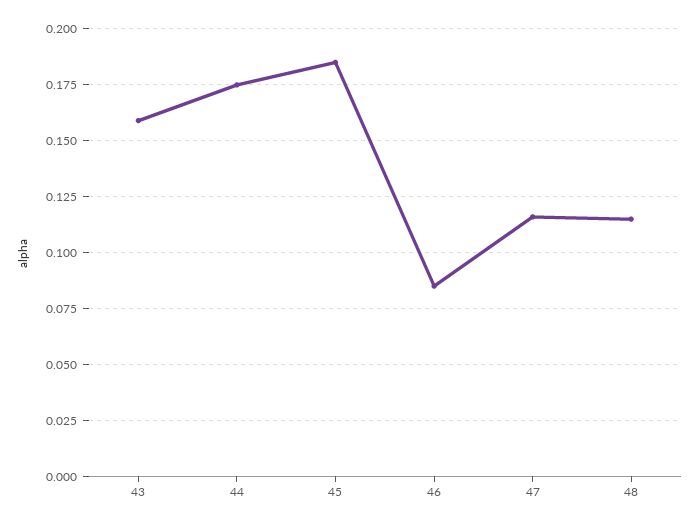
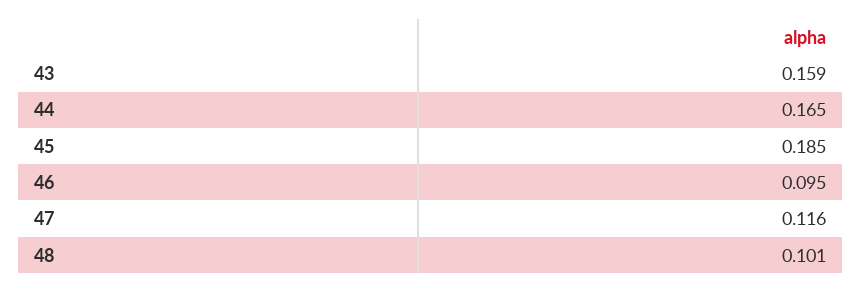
  {
    "43": 0.159,
-   "44": 0.175,
+   "44": 0.165,
    "45": 0.185,
-   "46": 0.085,
+   "46": 0.095,
    "47": 0.116,
-   "48": 0.115
+   "48": 0.101
  }

